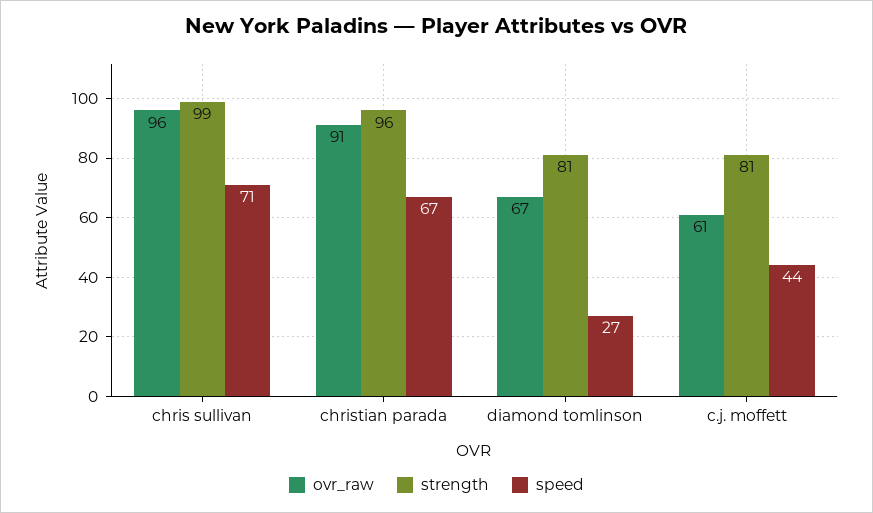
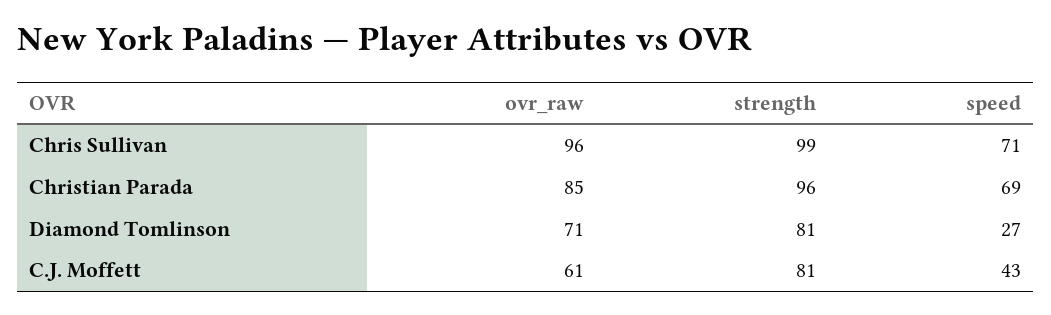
  {
    "ovr_raw": {
      "chris sullivan": 96,
-     "christian parada": 91,
+     "christian parada": 85,
-     "diamond tomlinson": 67,
+     "diamond tomlinson": 71,
      "c.j. moffett": 61
    },
    "strength": {
      "chris sullivan": 99,
      "christian parada": 96,
      "diamond tomlinson": 81,
      "c.j. moffett": 81
    },
    "speed": {
      "chris sullivan": 71,
-     "christian parada": 67,
+     "christian parada": 69,
      "diamond tomlinson": 27,
-     "c.j. moffett": 44
+     "c.j. moffett": 43
    }
  }

